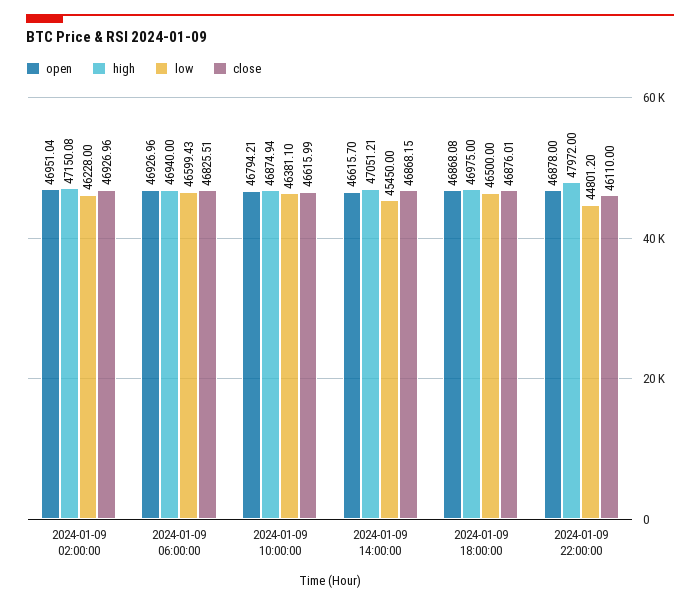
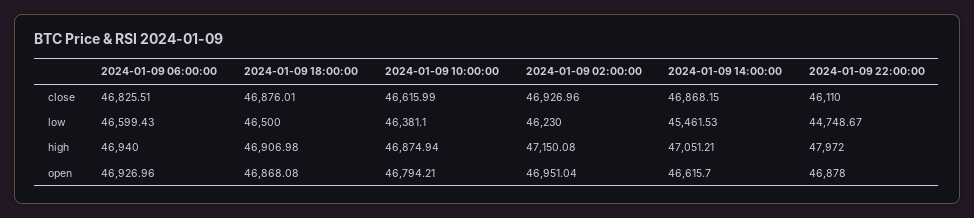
  {
    "open": {
      "2024-01-09 02:00:00": 46951.04,
      "2024-01-09 06:00:00": 46926.96,
      "2024-01-09 10:00:00": 46794.21,
      "2024-01-09 14:00:00": 46615.7,
      "2024-01-09 18:00:00": 46868.08,
      "2024-01-09 22:00:00": 46878
    },
    "high": {
      "2024-01-09 02:00:00": 47150.08,
      "2024-01-09 06:00:00": 46940,
      "2024-01-09 10:00:00": 46874.94,
      "2024-01-09 14:00:00": 47051.21,
-     "2024-01-09 18:00:00": 46975,
+     "2024-01-09 18:00:00": 46906.98,
      "2024-01-09 22:00:00": 47972
    },
    "low": {
-     "2024-01-09 02:00:00": 46228,
+     "2024-01-09 02:00:00": 46230,
      "2024-01-09 06:00:00": 46599.43,
      "2024-01-09 10:00:00": 46381.1,
-     "2024-01-09 14:00:00": 45450,
+     "2024-01-09 14:00:00": 45461.53,
      "2024-01-09 18:00:00": 46500,
-     "2024-01-09 22:00:00": 44801.2
+     "2024-01-09 22:00:00": 44748.67
    },
    "close": {
      "2024-01-09 02:00:00": 46926.96,
      "2024-01-09 06:00:00": 46825.51,
      "2024-01-09 10:00:00": 46615.99,
      "2024-01-09 14:00:00": 46868.15,
      "2024-01-09 18:00:00": 46876.01,
      "2024-01-09 22:00:00": 46110
    }
  }

